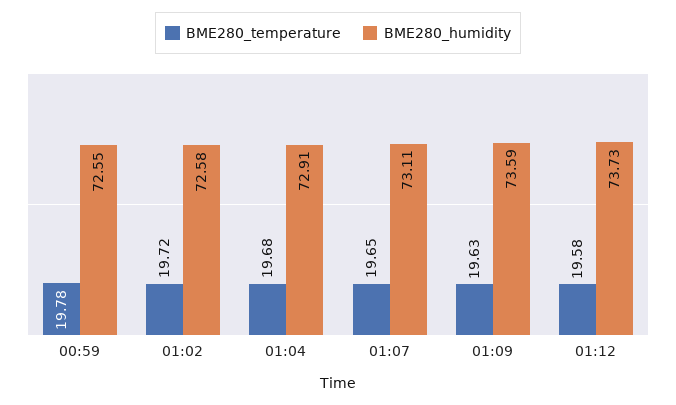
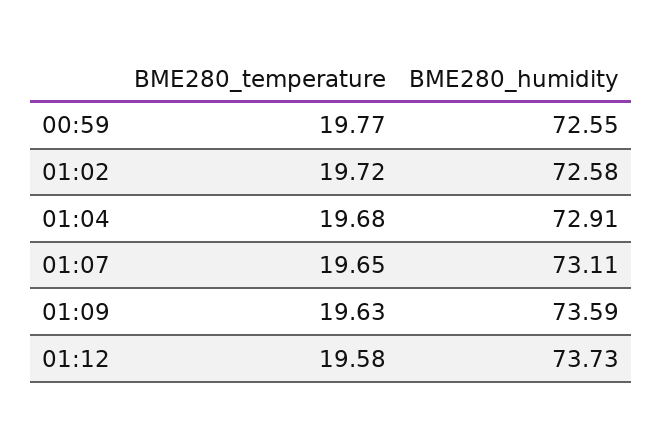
  {
    "BME280_temperature": {
-     "00:59": 19.78,
+     "00:59": 19.77,
      "01:02": 19.72,
      "01:04": 19.68,
      "01:07": 19.65,
      "01:09": 19.63,
      "01:12": 19.58
    },
    "BME280_humidity": {
      "00:59": 72.55,
      "01:02": 72.58,
      "01:04": 72.91,
      "01:07": 73.11,
      "01:09": 73.59,
      "01:12": 73.73
    }
  }

